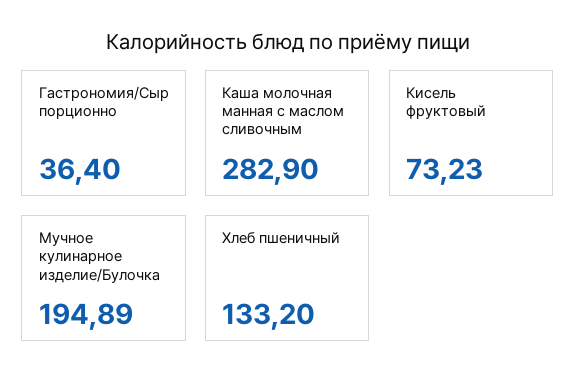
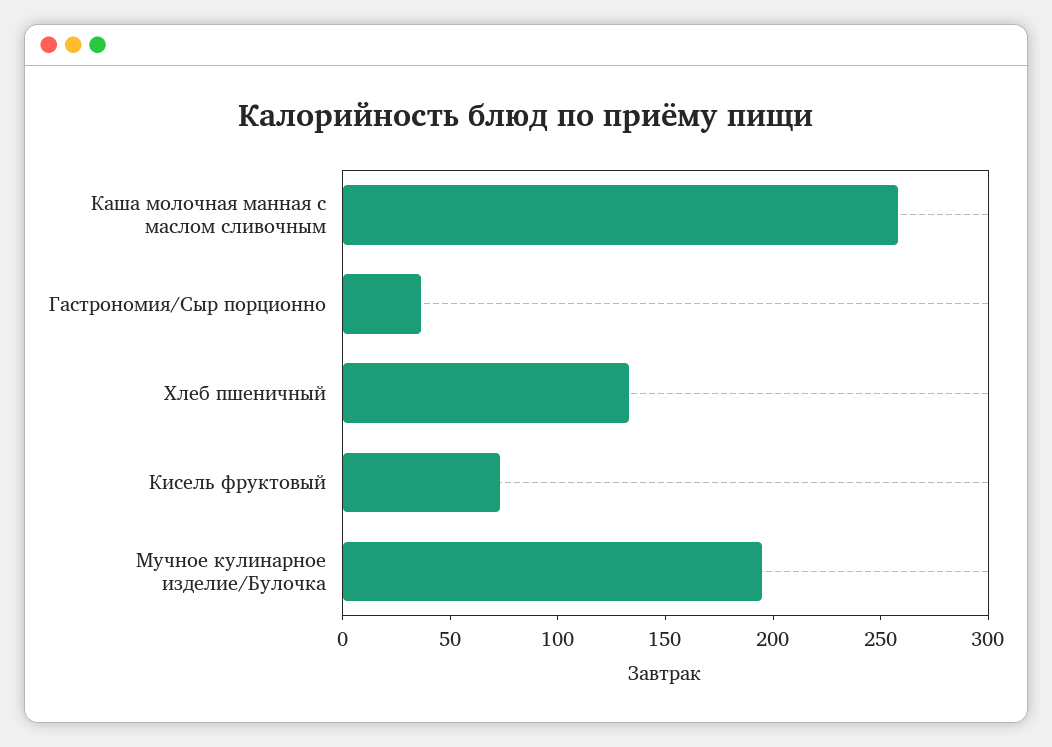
  {
    "Гастрономия/Сыр порционно": 36.4,
-   "Каша молочная манная с маслом сливочным": 282.9,
+   "Каша молочная манная с маслом сливочным": 260,
    "Кисель фруктовый": 73.23,
    "Мучное кулинарное изделие/Булочка": 194.89,
    "Хлеб пшеничный": 133.2
  }

